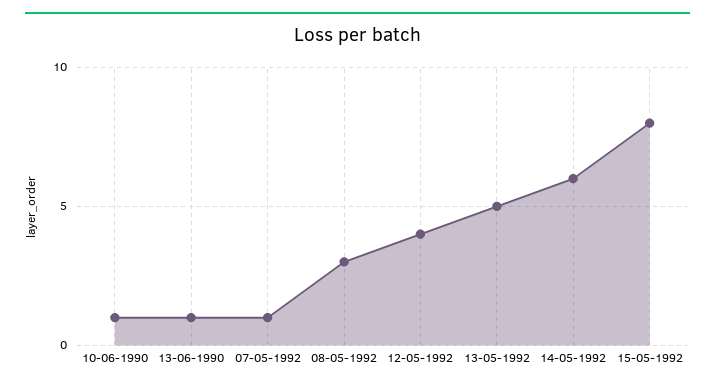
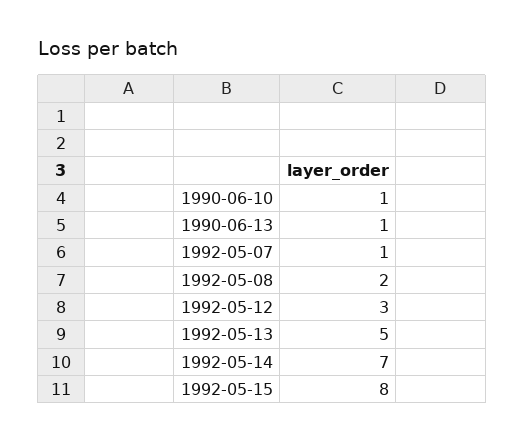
  {
    "10-06-1990": 1,
    "13-06-1990": 1,
    "07-05-1992": 1,
-   "08-05-1992": 3,
+   "08-05-1992": 2,
-   "12-05-1992": 4,
+   "12-05-1992": 3,
    "13-05-1992": 5,
-   "14-05-1992": 6,
+   "14-05-1992": 7,
    "15-05-1992": 8
  }

